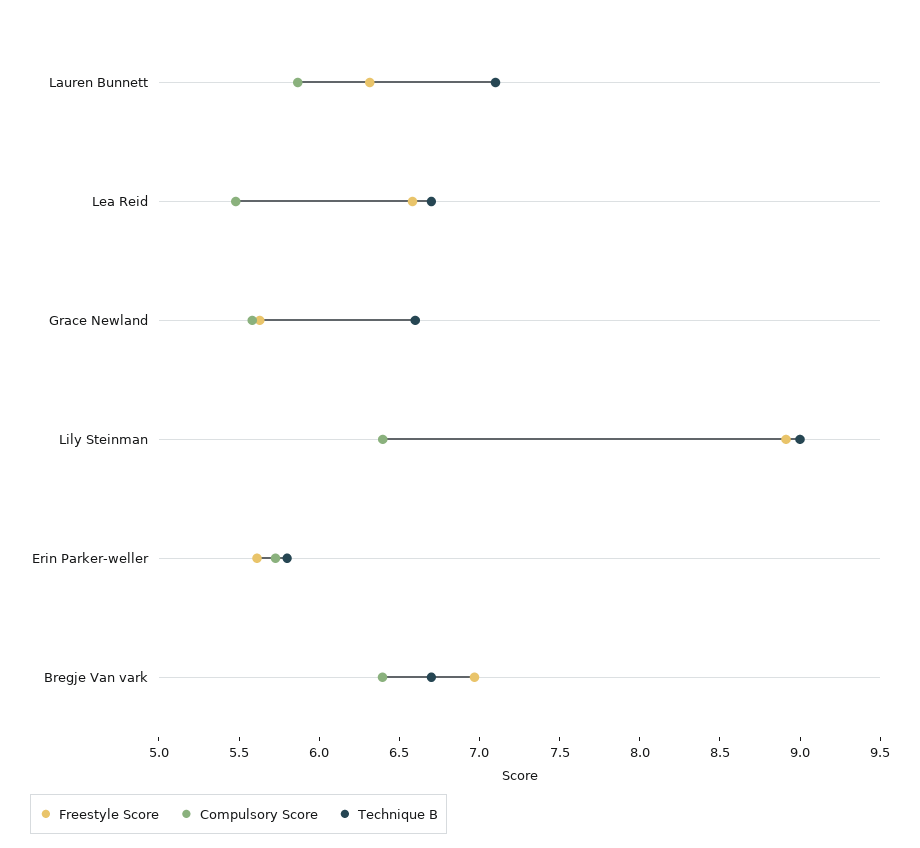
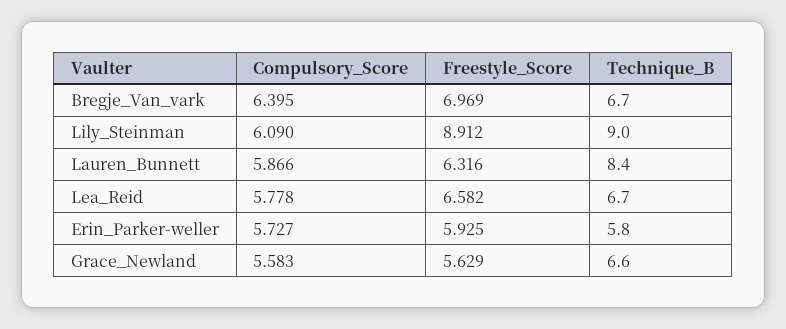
  {
    "Freestyle Score": {
      "Lauren Bunnett": 6.316,
      "Lea Reid": 6.582,
      "Grace Newland": 5.629,
      "Lily Steinman": 8.912,
-     "Erin Parker-weller": 5.6,
+     "Erin Parker-weller": 5.925,
      "Bregje Van vark": 6.969
    },
    "Compulsory Score": {
      "Lauren Bunnett": 5.866,
-     "Lea Reid": 5.5,
+     "Lea Reid": 5.778,
      "Grace Newland": 5.583,
-     "Lily Steinman": 6.4,
+     "Lily Steinman": 6.09,
      "Erin Parker-weller": 5.727,
      "Bregje Van vark": 6.395
    },
    "Technique B": {
-     "Lauren Bunnett": 7.1,
+     "Lauren Bunnett": 8.4,
      "Lea Reid": 6.7,
      "Grace Newland": 6.6,
      "Lily Steinman": 9,
      "Erin Parker-weller": 5.8,
      "Bregje Van vark": 6.7
    }
  }

